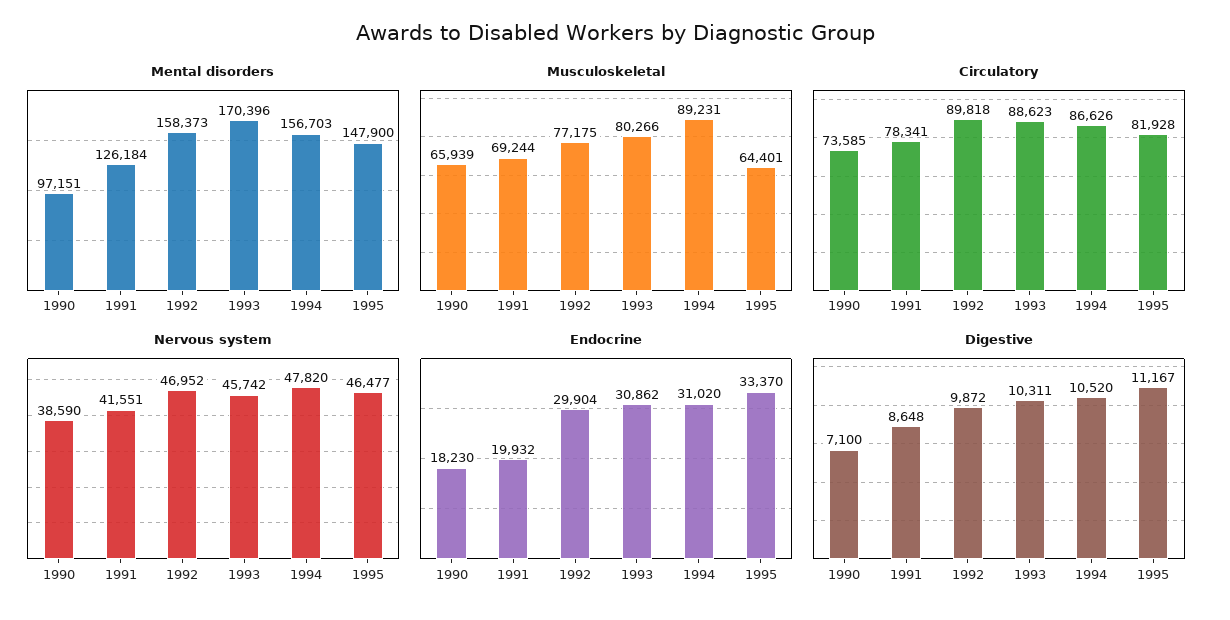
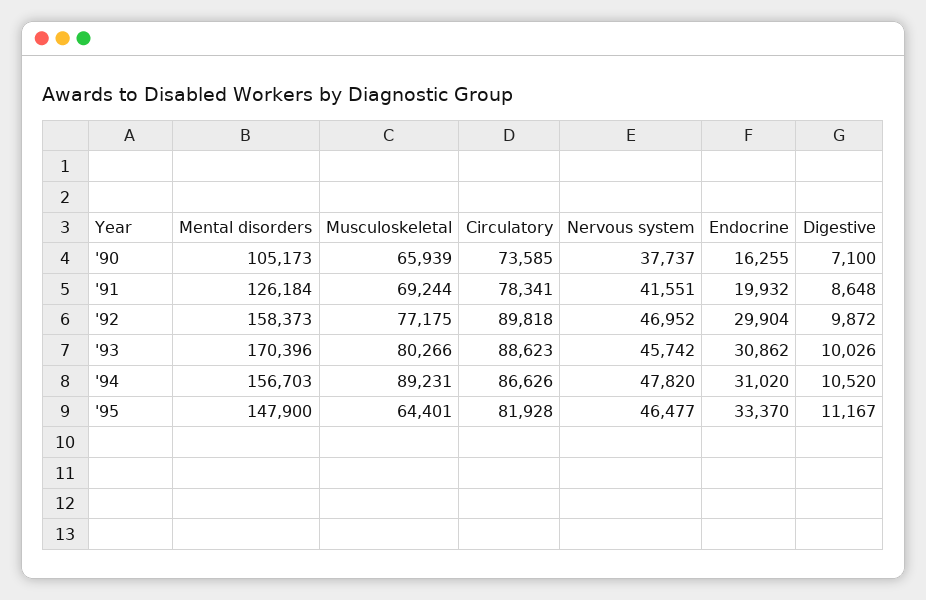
  {
    "Mental disorders": {
-     "1990": 97151,
+     "1990": 105173,
      "1991": 126184,
      "1992": 158373,
      "1993": 170396,
      "1994": 156703,
      "1995": 147900
    },
    "Musculoskeletal": {
      "1990": 65939,
      "1991": 69244,
      "1992": 77175,
      "1993": 80266,
      "1994": 89231,
      "1995": 64401
    },
    "Circulatory": {
      "1990": 73585,
      "1991": 78341,
      "1992": 89818,
      "1993": 88623,
      "1994": 86626,
      "1995": 81928
    },
    "Nervous system": {
-     "1990": 38590,
+     "1990": 37737,
      "1991": 41551,
      "1992": 46952,
      "1993": 45742,
      "1994": 47820,
      "1995": 46477
    },
    "Endocrine": {
-     "1990": 18230,
+     "1990": 16255,
      "1991": 19932,
      "1992": 29904,
      "1993": 30862,
      "1994": 31020,
      "1995": 33370
    },
    "Digestive": {
      "1990": 7100,
      "1991": 8648,
      "1992": 9872,
-     "1993": 10311,
+     "1993": 10026,
      "1994": 10520,
      "1995": 11167
    }
  }

